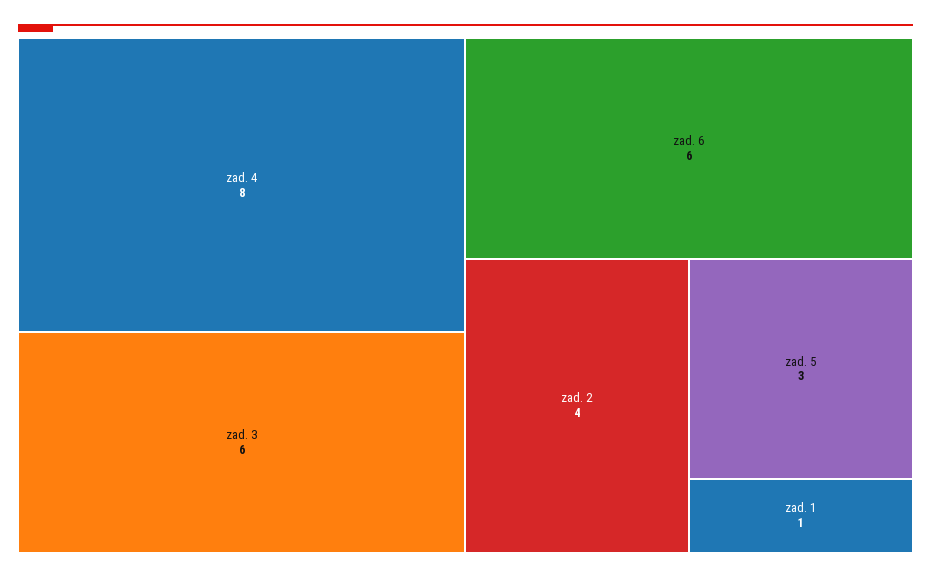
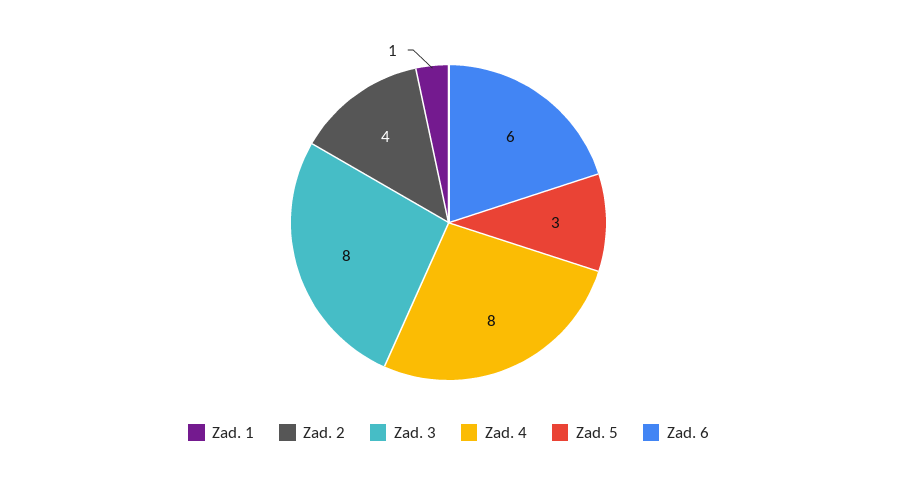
  {
    "zad. 4": 8,
-   "zad. 3": 6,
+   "zad. 3": 8,
    "zad. 6": 6,
    "zad. 2": 4,
    "zad. 5": 3,
    "zad. 1": 1
  }

